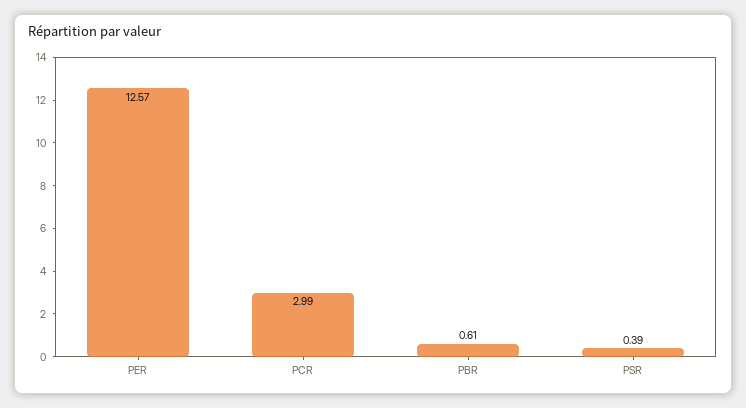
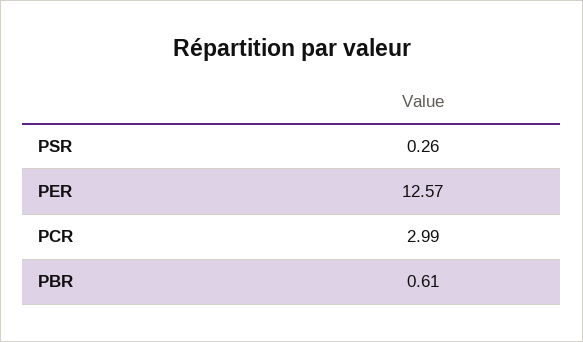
  {
    "PER": 12.57,
    "PCR": 2.99,
    "PBR": 0.61,
-   "PSR": 0.39
+   "PSR": 0.26
  }

